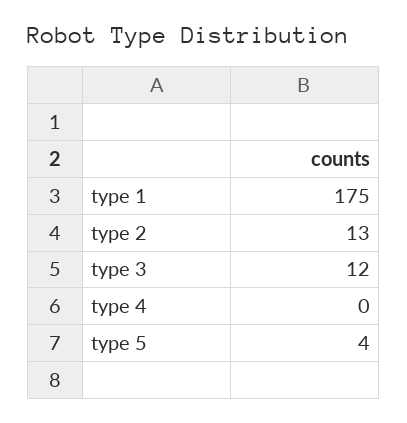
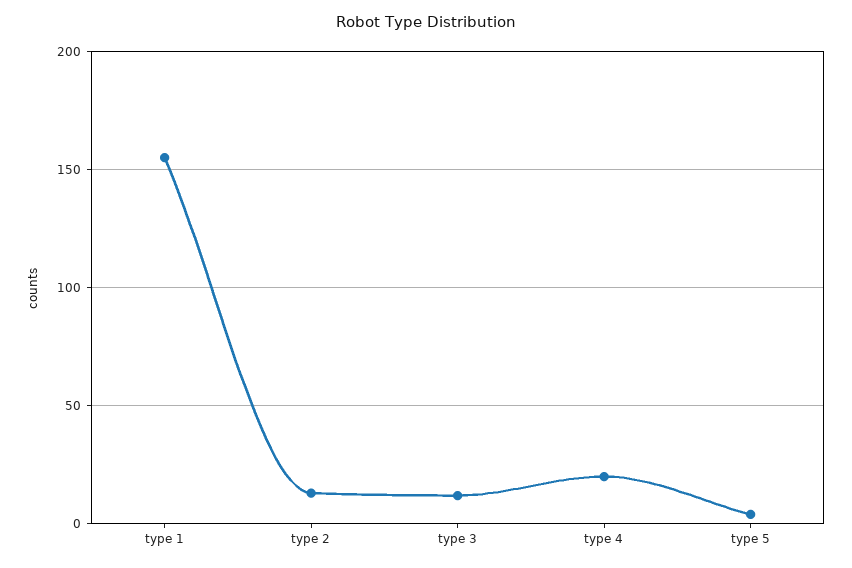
  {
-   "type 1": 175,
+   "type 1": 155,
    "type 2": 13,
    "type 3": 12,
-   "type 4": 0,
+   "type 4": 20,
    "type 5": 4
  }

